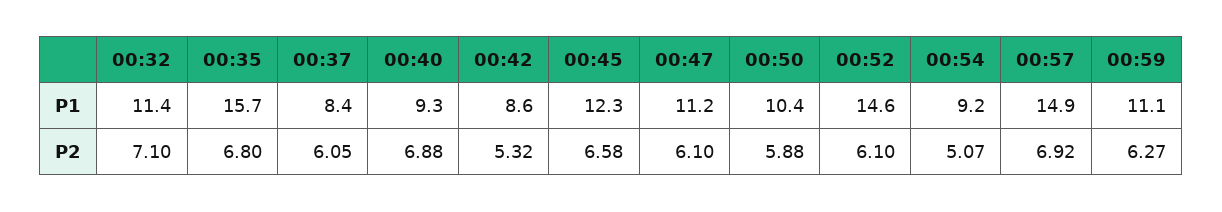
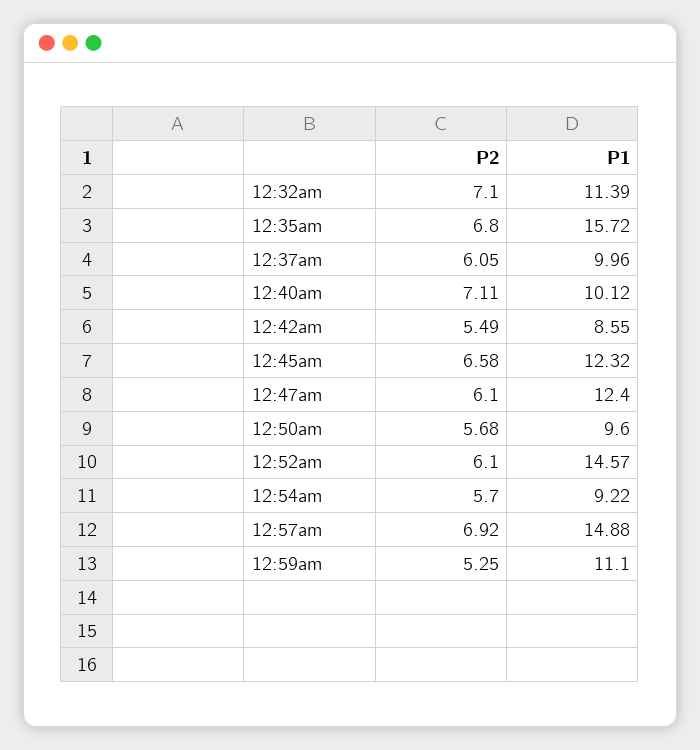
  {
    "00:32": {
      "P1": 11.39,
      "P2": 7.1
    },
    "00:35": {
      "P1": 15.72,
      "P2": 6.8
    },
    "00:37": {
-     "P1": 8.4,
+     "P1": 9.96,
      "P2": 6.05
    },
    "00:40": {
-     "P1": 9.3,
+     "P1": 10.12,
-     "P2": 6.88
+     "P2": 7.11
    },
    "00:42": {
      "P1": 8.55,
-     "P2": 5.32
+     "P2": 5.49
    },
    "00:45": {
      "P1": 12.32,
      "P2": 6.58
    },
    "00:47": {
-     "P1": 11.2,
+     "P1": 12.4,
      "P2": 6.1
    },
    "00:50": {
-     "P1": 10.4,
+     "P1": 9.6,
-     "P2": 5.88
+     "P2": 5.68
    },
    "00:52": {
      "P1": 14.57,
      "P2": 6.1
    },
    "00:54": {
      "P1": 9.22,
-     "P2": 5.07
+     "P2": 5.7
    },
    "00:57": {
      "P1": 14.88,
      "P2": 6.92
    },
    "00:59": {
      "P1": 11.1,
-     "P2": 6.27
+     "P2": 5.25
    }
  }

